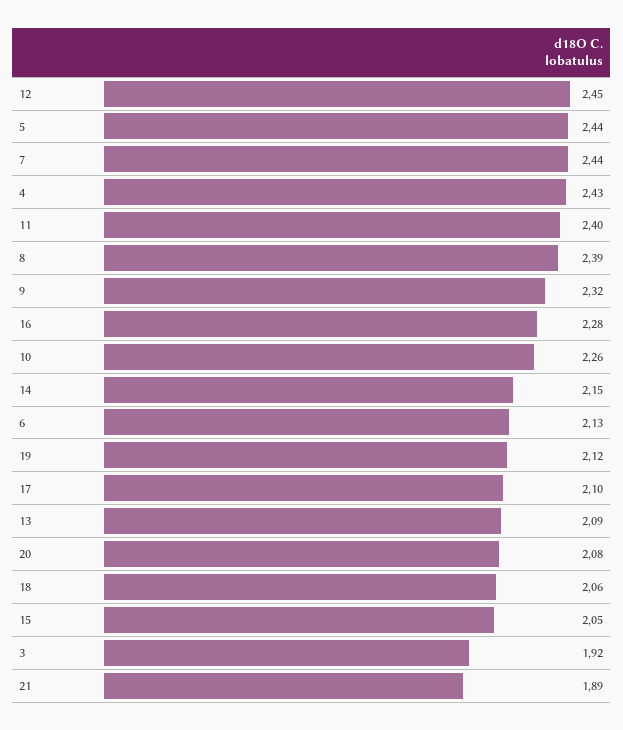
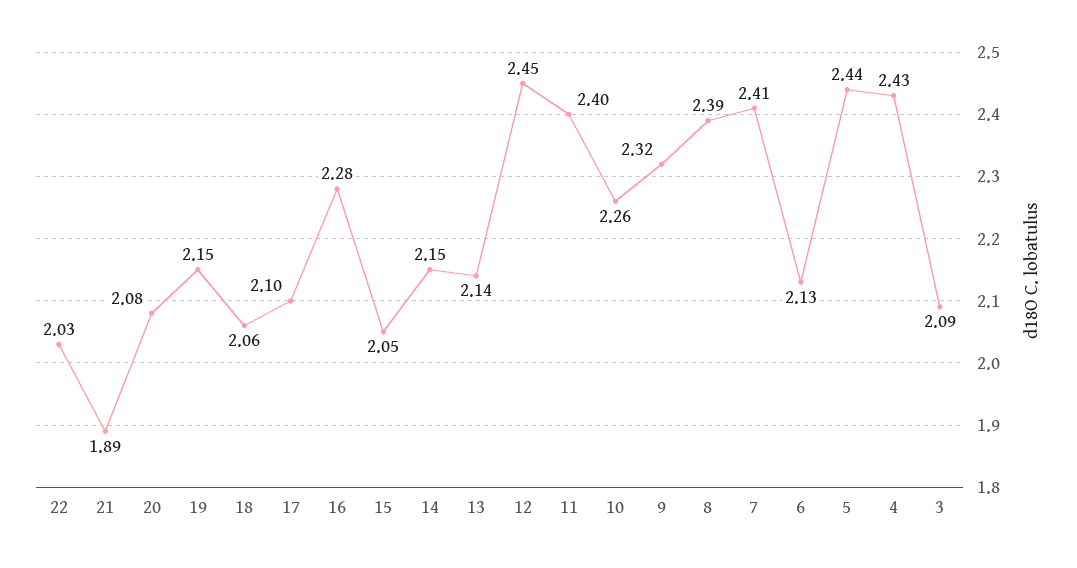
  {
    "12": 2.45,
    "5": 2.44,
-   "7": 2.44,
+   "7": 2.41,
    "4": 2.43,
    "11": 2.4,
    "8": 2.39,
    "9": 2.32,
    "16": 2.28,
    "10": 2.26,
    "14": 2.15,
    "6": 2.13,
-   "19": 2.12,
+   "19": 2.15,
    "17": 2.1,
-   "13": 2.09,
+   "13": 2.14,
    "20": 2.08,
    "18": 2.06,
    "15": 2.05,
-   "3": 1.92,
+   "3": 2.09,
-   "21": 1.89
+   "21": 1.89,
+   "22": 2.03
  }

